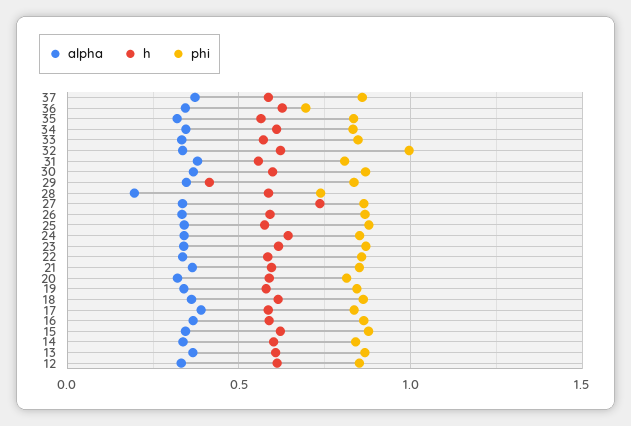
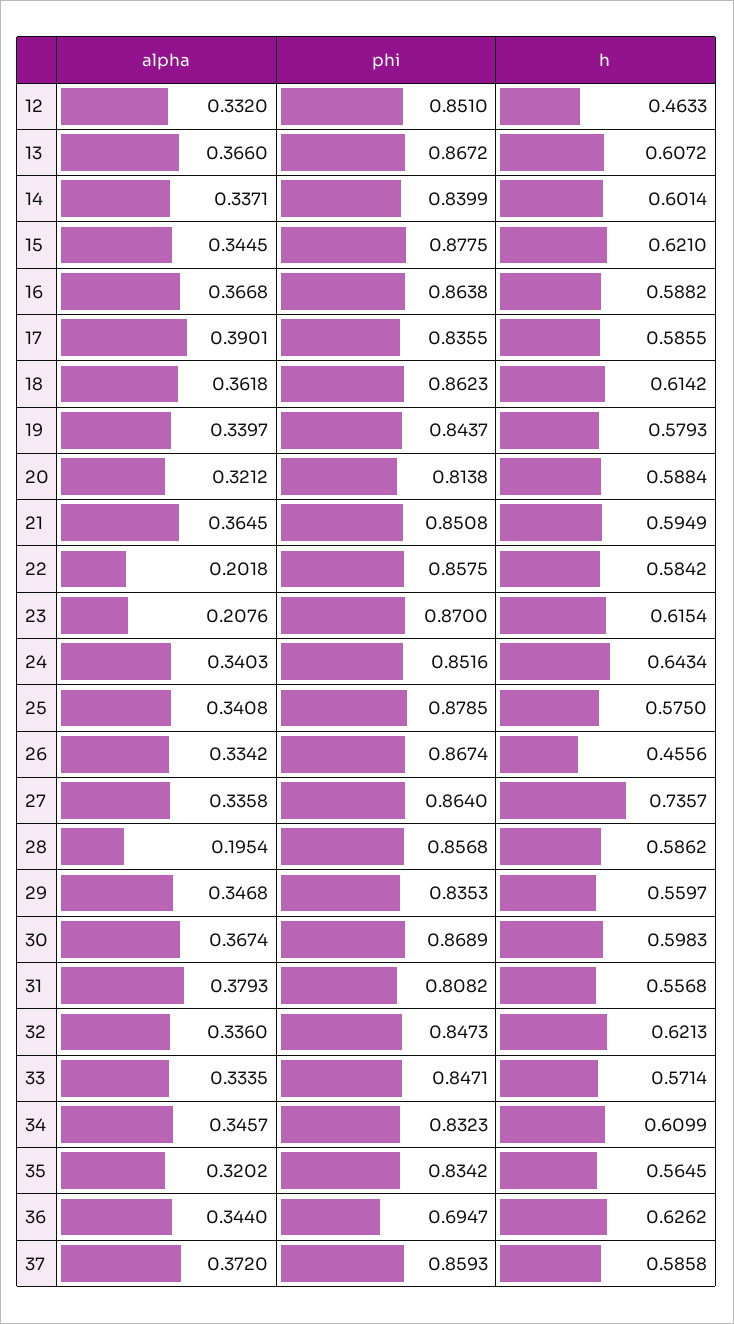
  {
    "alpha": {
      "37": 0.372,
      "36": 0.344,
      "35": 0.3202,
      "34": 0.3457,
      "33": 0.3335,
      "32": 0.336,
      "31": 0.3793,
      "30": 0.3674,
      "29": 0.3468,
      "28": 0.1954,
      "27": 0.3358,
      "26": 0.3342,
      "25": 0.3408,
      "24": 0.3403,
-     "23": 0.35,
+     "23": 0.2076,
-     "22": 0.35,
+     "22": 0.2018,
      "21": 0.3645,
      "20": 0.3212,
      "19": 0.3397,
      "18": 0.3618,
      "17": 0.3901,
      "16": 0.3668,
      "15": 0.3445,
      "14": 0.3371,
      "13": 0.366,
      "12": 0.332
    },
    "h": {
      "37": 0.5858,
      "36": 0.6262,
      "35": 0.5645,
      "34": 0.6099,
      "33": 0.5714,
      "32": 0.6213,
      "31": 0.5568,
      "30": 0.5983,
-     "29": 0.4,
+     "29": 0.5597,
      "28": 0.5862,
      "27": 0.7357,
-     "26": 0.6,
+     "26": 0.4556,
      "25": 0.575,
      "24": 0.6434,
      "23": 0.6154,
      "22": 0.5842,
      "21": 0.5949,
      "20": 0.5884,
      "19": 0.5793,
      "18": 0.6142,
      "17": 0.5855,
      "16": 0.5882,
      "15": 0.621,
      "14": 0.6014,
      "13": 0.6072,
-     "12": 0.6
+     "12": 0.4633
    },
    "phi": {
      "37": 0.8593,
      "36": 0.6947,
      "35": 0.8342,
      "34": 0.8323,
      "33": 0.8471,
-     "32": 1,
+     "32": 0.8473,
      "31": 0.8082,
      "30": 0.8689,
      "29": 0.8353,
-     "28": 0.75,
+     "28": 0.8568,
      "27": 0.864,
      "26": 0.8674,
      "25": 0.8785,
      "24": 0.8516,
      "23": 0.87,
      "22": 0.8575,
      "21": 0.8508,
      "20": 0.8138,
      "19": 0.8437,
      "18": 0.8623,
      "17": 0.8355,
      "16": 0.8638,
      "15": 0.8775,
      "14": 0.8399,
      "13": 0.8672,
      "12": 0.851
    }
  }

